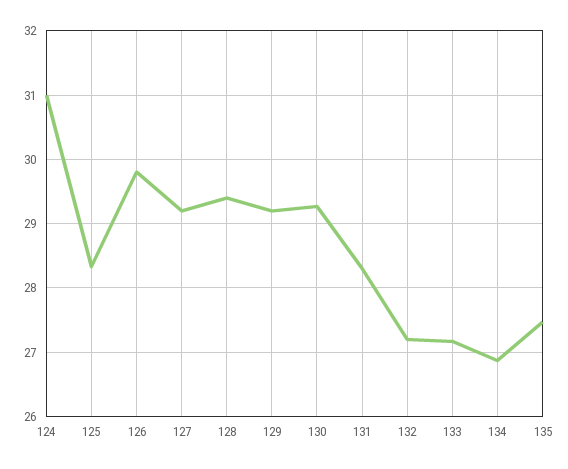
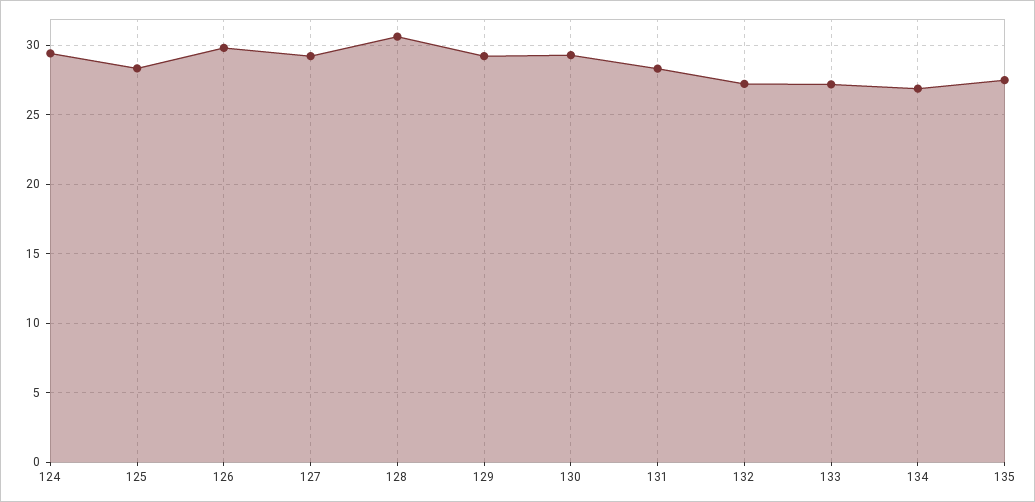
  {
-   "124": 31,
+   "124": 29.5,
    "125": 28.3,
    "126": 29.8,
    "127": 29.2,
-   "128": 29.4,
+   "128": 30.5,
    "129": 29.2,
    "130": 29.3,
    "131": 28.3,
    "132": 27.2,
    "133": 27.2,
    "134": 26.9,
    "135": 27.5
  }

